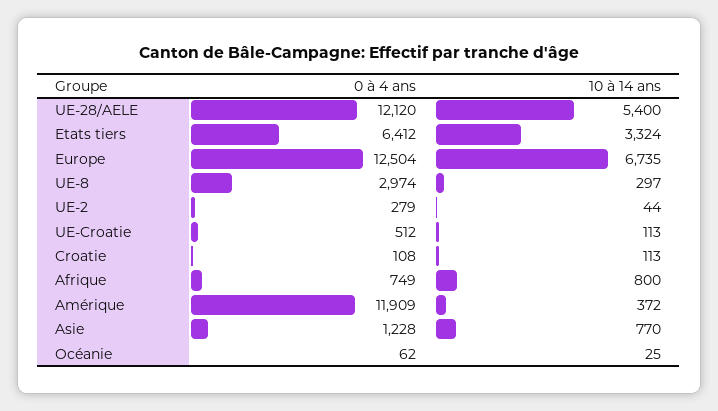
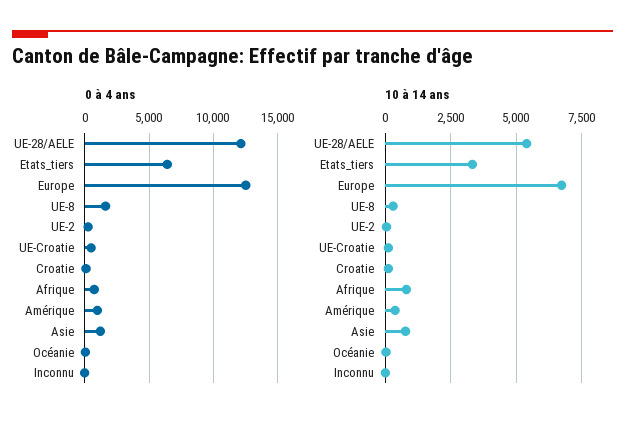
  {
    "0 à 4 ans": {
      "UE-28/AELE": 12120,
      "Etats tiers": 6412,
      "Europe": 12504,
-     "UE-8": 2974,
+     "UE-8": 1500,
      "UE-2": 279,
      "UE-Croatie": 512,
      "Croatie": 108,
      "Afrique": 749,
-     "Amérique": 11909,
+     "Amérique": 1000,
      "Asie": 1228,
-     "Océanie": 62
+     "Océanie": 62,
+     "Inconnu": 0
    },
    "10 à 14 ans": {
      "UE-28/AELE": 5400,
      "Etats tiers": 3324,
      "Europe": 6735,
      "UE-8": 297,
      "UE-2": 44,
      "UE-Croatie": 113,
      "Croatie": 113,
      "Afrique": 800,
      "Amérique": 372,
      "Asie": 770,
-     "Océanie": 25
+     "Océanie": 25,
+     "Inconnu": 0
    }
  }

